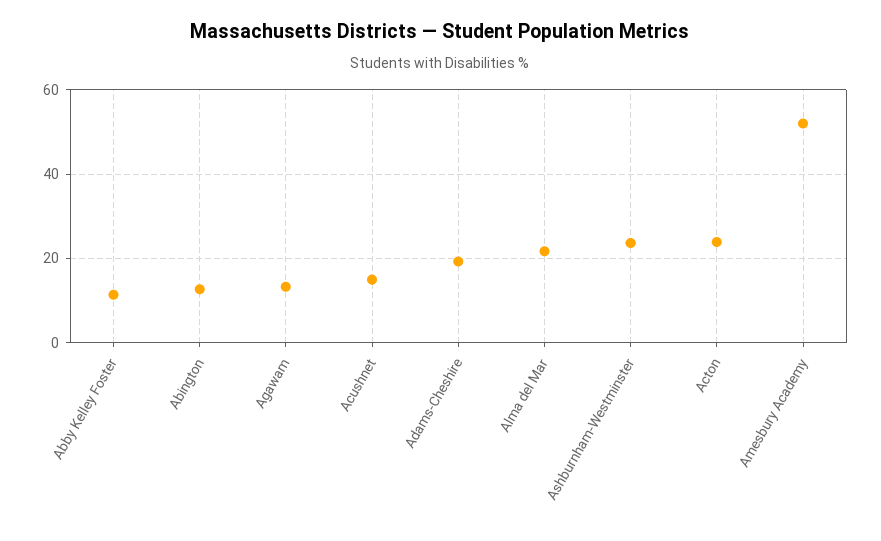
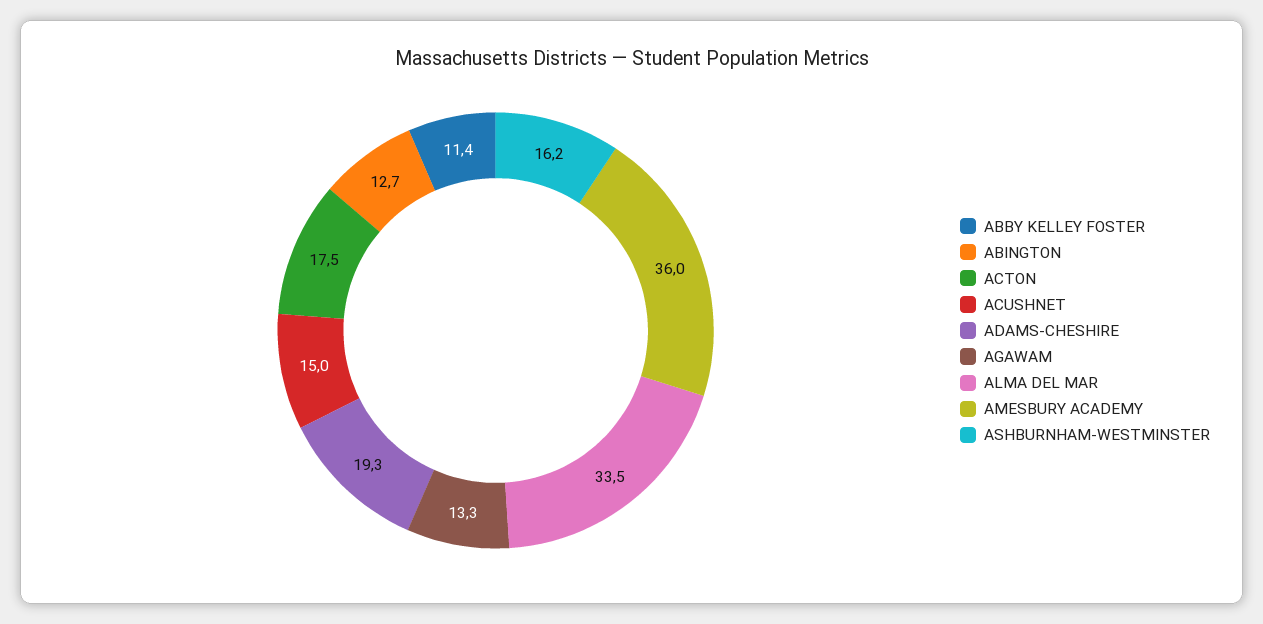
  {
    "Abby Kelley Foster": 11.4,
    "Abington": 12.7,
    "Agawam": 13.3,
    "Acushnet": 15,
    "Adams-Cheshire": 19.3,
-   "Alma del Mar": 22,
+   "Alma del Mar": 33.5,
-   "Ashburnham-Westminster": 24,
+   "Ashburnham-Westminster": 16.2,
-   "Acton": 24,
+   "Acton": 17.5,
-   "Amesbury Academy": 52
+   "Amesbury Academy": 36
  }

